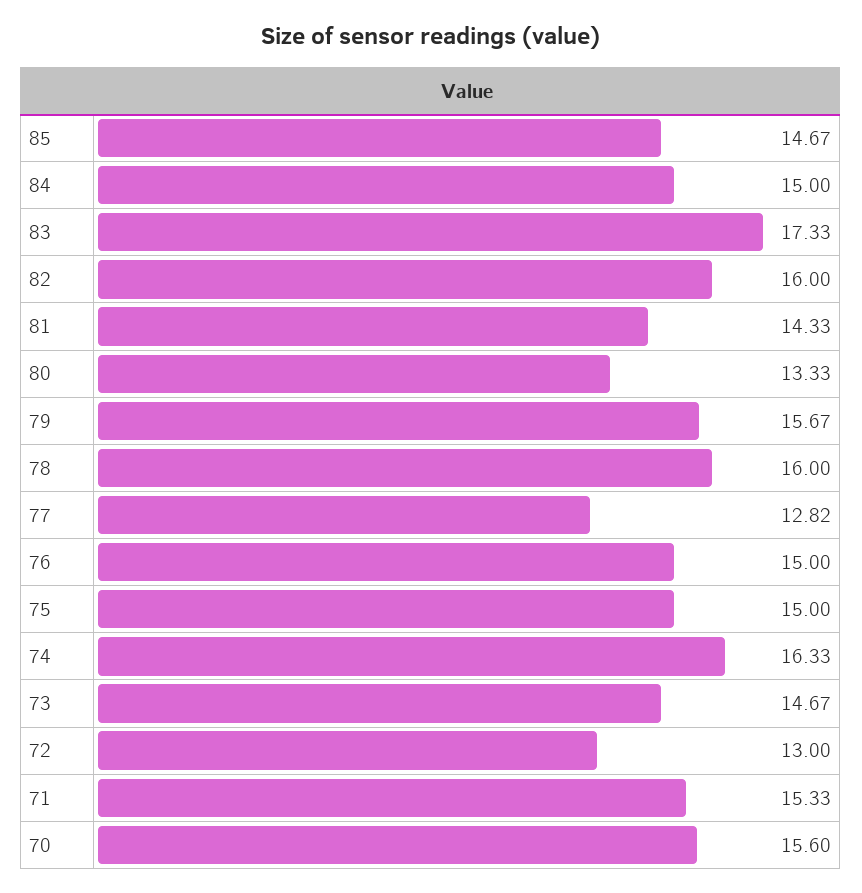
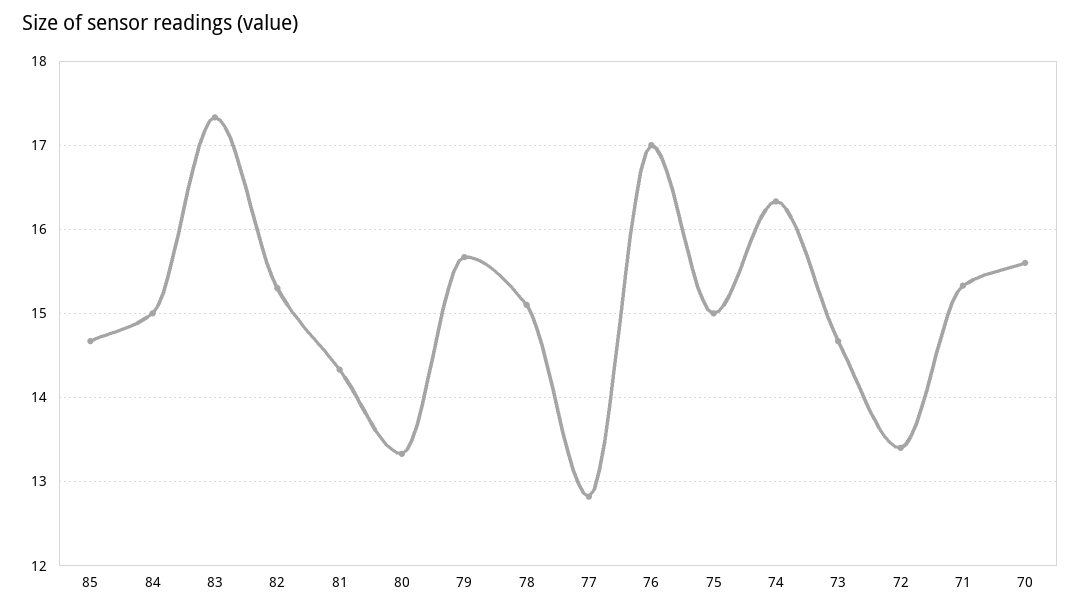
  {
    "85": 14.67,
    "84": 15,
    "83": 17.33,
-   "82": 16,
+   "82": 15.3,
    "81": 14.33,
    "80": 13.33,
    "79": 15.67,
-   "78": 16,
+   "78": 15.1,
    "77": 12.82,
-   "76": 15,
+   "76": 17,
    "75": 15,
    "74": 16.33,
    "73": 14.67,
-   "72": 13,
+   "72": 13.4,
    "71": 15.33,
    "70": 15.6
  }

